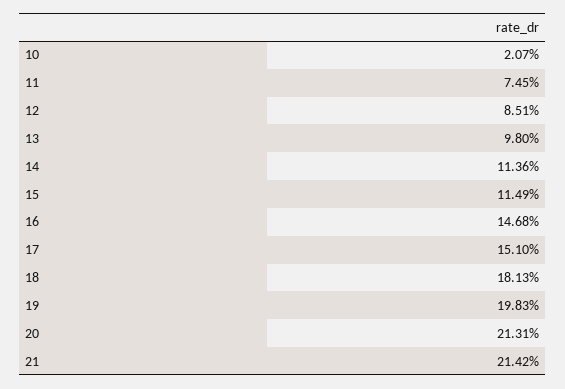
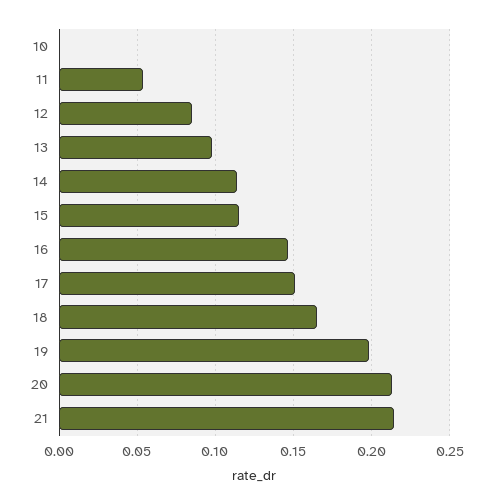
  {
-   "10": 0.0207,
+   "10": 0,
-   "11": 0.0745,
+   "11": 0.055,
    "12": 0.0851,
    "13": 0.098,
    "14": 0.1136,
    "15": 0.1149,
    "16": 0.1468,
    "17": 0.151,
-   "18": 0.1813,
+   "18": 0.165,
    "19": 0.1983,
    "20": 0.2131,
    "21": 0.2142
  }

